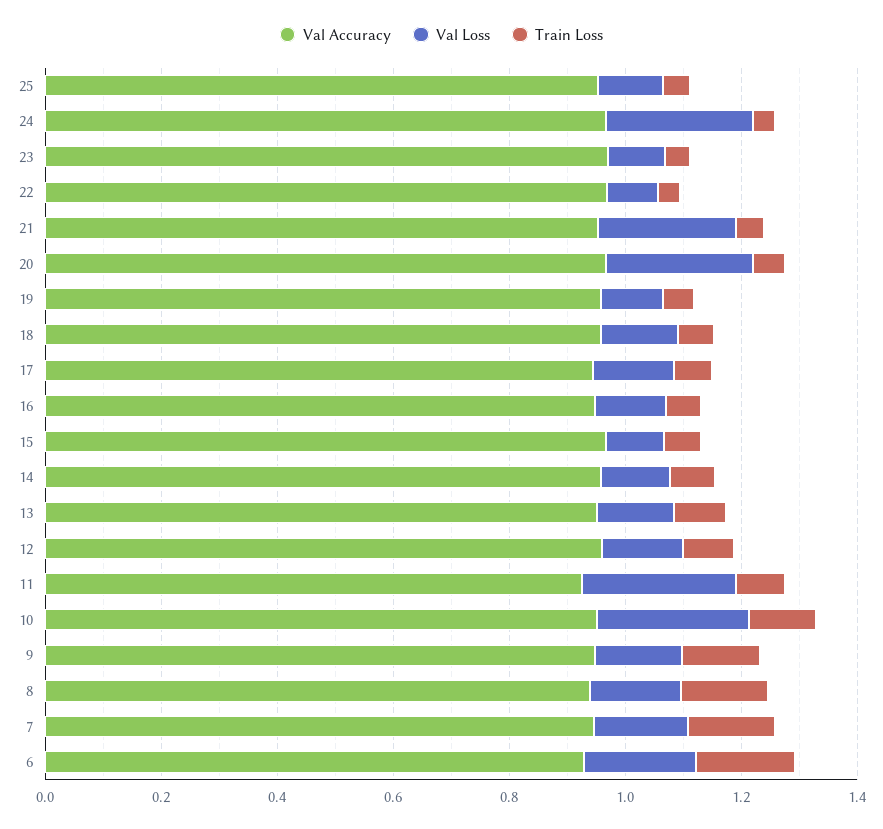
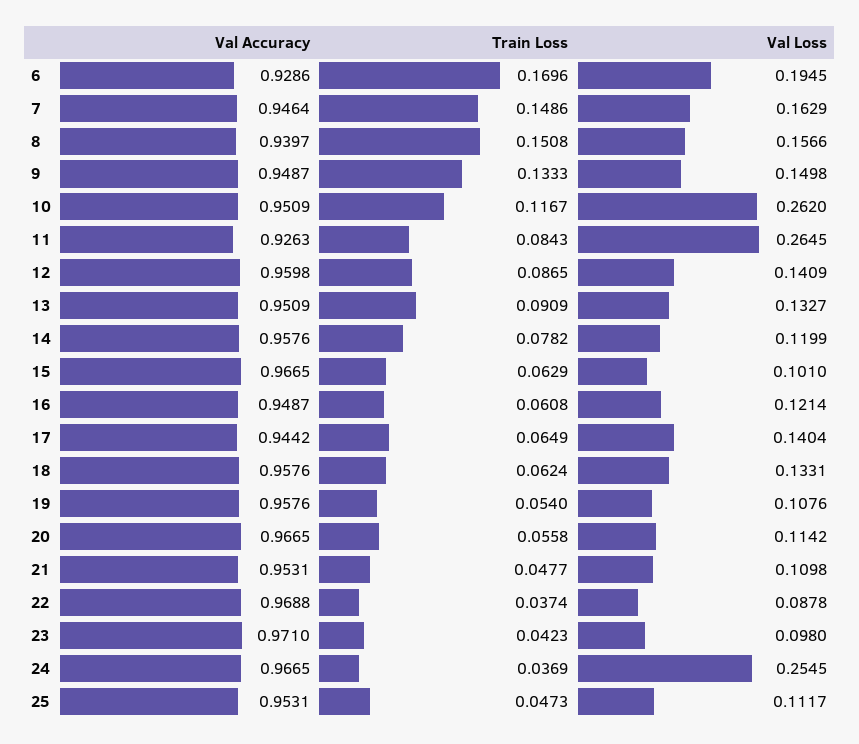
  {
    "Val Accuracy": {
      "25": 0.9531,
      "24": 0.9665,
      "23": 0.971,
      "22": 0.9688,
      "21": 0.9531,
      "20": 0.9665,
      "19": 0.9576,
      "18": 0.9576,
      "17": 0.9442,
      "16": 0.9487,
      "15": 0.9665,
      "14": 0.9576,
      "13": 0.9509,
      "12": 0.9598,
      "11": 0.9263,
      "10": 0.9509,
      "9": 0.9487,
      "8": 0.9397,
      "7": 0.9464,
      "6": 0.9286
    },
    "Val Loss": {
      "25": 0.1117,
      "24": 0.2545,
      "23": 0.098,
      "22": 0.0878,
-     "21": 0.25,
+     "21": 0.1098,
-     "20": 0.25,
+     "20": 0.1142,
      "19": 0.1076,
      "18": 0.1331,
      "17": 0.1404,
      "16": 0.1214,
      "15": 0.101,
      "14": 0.1199,
      "13": 0.1327,
      "12": 0.1409,
      "11": 0.2645,
      "10": 0.262,
      "9": 0.1498,
      "8": 0.1566,
      "7": 0.1629,
      "6": 0.1945
    },
    "Train Loss": {
      "25": 0.0473,
      "24": 0.0369,
      "23": 0.0423,
      "22": 0.0374,
      "21": 0.0477,
      "20": 0.0558,
      "19": 0.054,
      "18": 0.0624,
      "17": 0.0649,
      "16": 0.0608,
      "15": 0.0629,
      "14": 0.0782,
      "13": 0.0909,
      "12": 0.0865,
      "11": 0.0843,
      "10": 0.1167,
      "9": 0.1333,
      "8": 0.1508,
      "7": 0.1486,
      "6": 0.1696
    }
  }

